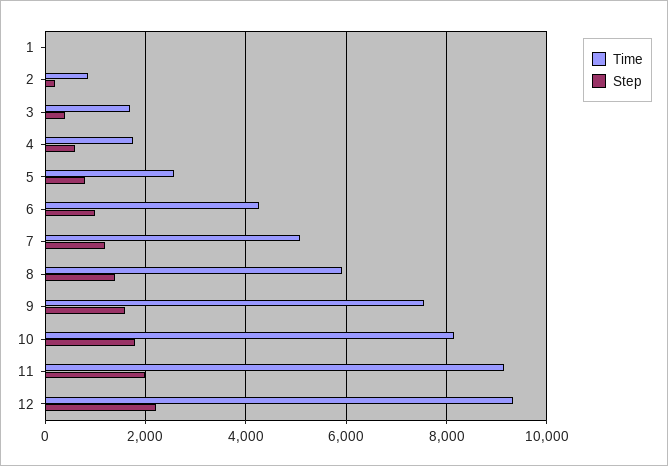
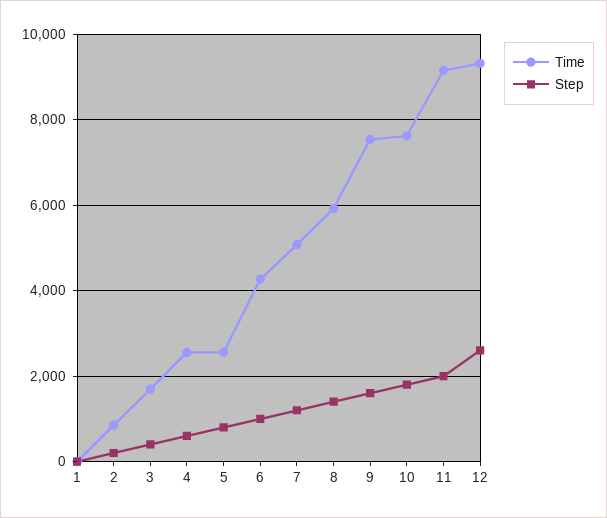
  {
    "Time": {
      "1": 0,
      "2": 800,
      "3": 1600,
-     "4": 1800,
+     "4": 2600,
      "5": 2600,
      "6": 4200,
      "7": 5000,
      "8": 6000,
      "9": 7600,
-     "10": 8200,
+     "10": 7600,
      "11": 9200,
      "12": 9400
    },
    "Step": {
      "1": 0,
      "2": 200,
      "3": 400,
      "4": 600,
      "5": 800,
      "6": 1000,
      "7": 1200,
      "8": 1400,
      "9": 1600,
      "10": 1800,
      "11": 2000,
-     "12": 2200
+     "12": 2600
    }
  }

